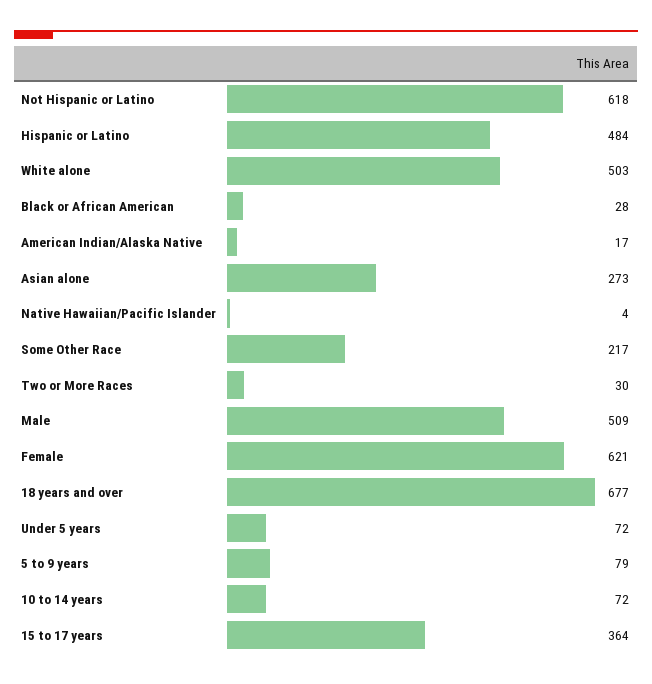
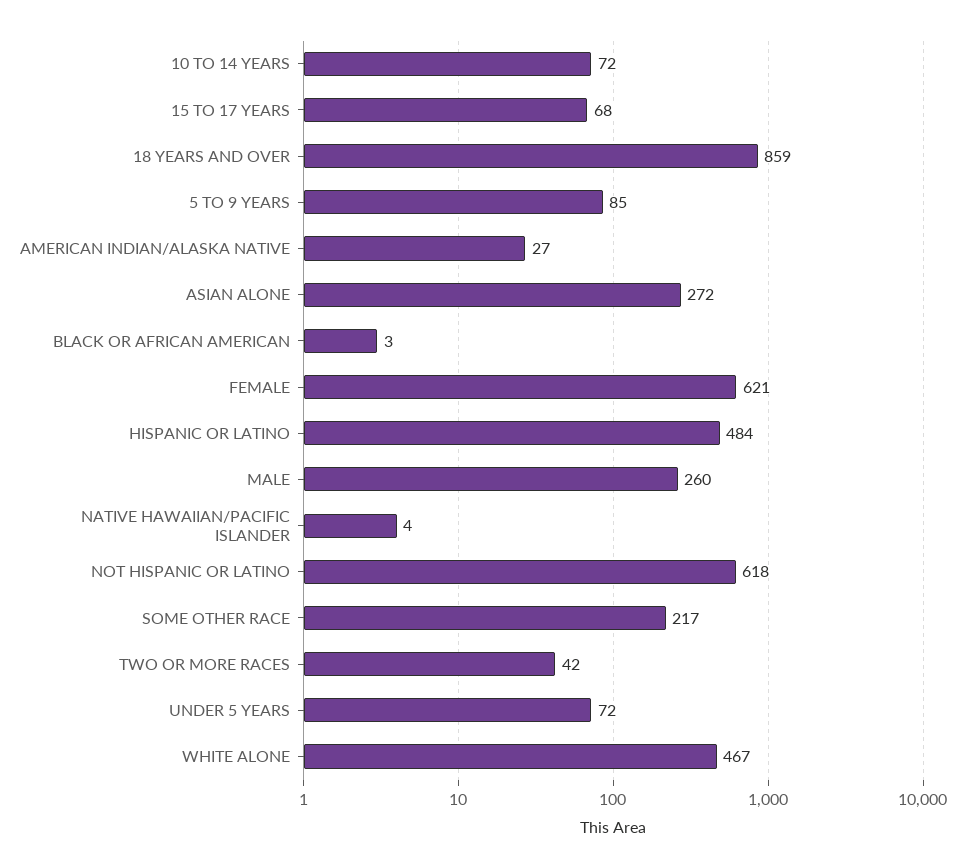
  {
    "Not Hispanic or Latino": 618,
    "Hispanic or Latino": 484,
-   "White alone": 503,
+   "White alone": 467,
-   "Black or African American": 28,
+   "Black or African American": 3,
-   "American Indian/Alaska Native": 17,
+   "American Indian/Alaska Native": 27,
-   "Asian alone": 273,
+   "Asian alone": 272,
    "Native Hawaiian/Pacific Islander": 4,
    "Some Other Race": 217,
-   "Two or More Races": 30,
+   "Two or More Races": 42,
-   "Male": 509,
+   "Male": 260,
    "Female": 621,
-   "18 years and over": 677,
+   "18 years and over": 859,
    "Under 5 years": 72,
-   "5 to 9 years": 79,
+   "5 to 9 years": 85,
    "10 to 14 years": 72,
-   "15 to 17 years": 364
+   "15 to 17 years": 68
  }

